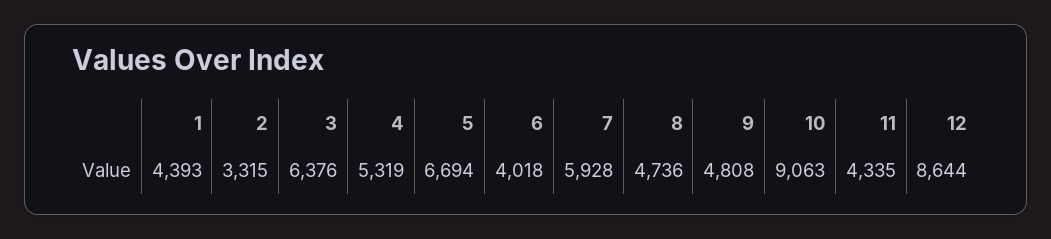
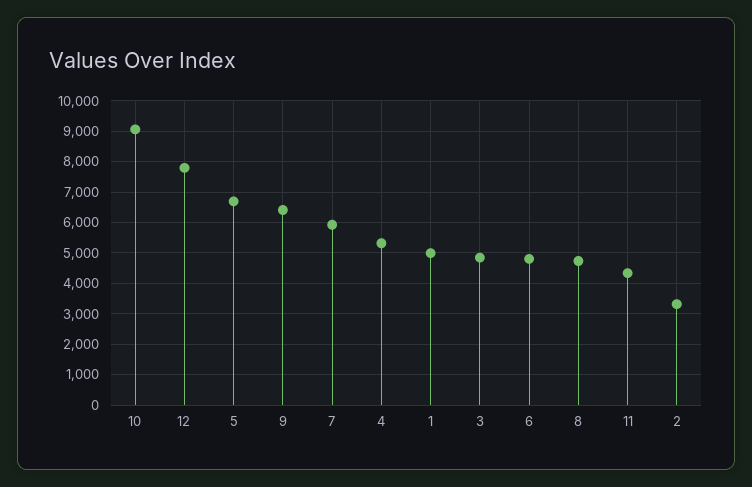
  {
-   "1": 4393,
+   "1": 5000,
    "2": 3315,
-   "3": 6376,
+   "3": 4800,
    "4": 5319,
    "5": 6694,
-   "6": 4018,
+   "6": 4800,
    "7": 5928,
    "8": 4736,
-   "9": 4808,
+   "9": 6400,
    "10": 9063,
    "11": 4335,
-   "12": 8644
+   "12": 7800
  }

